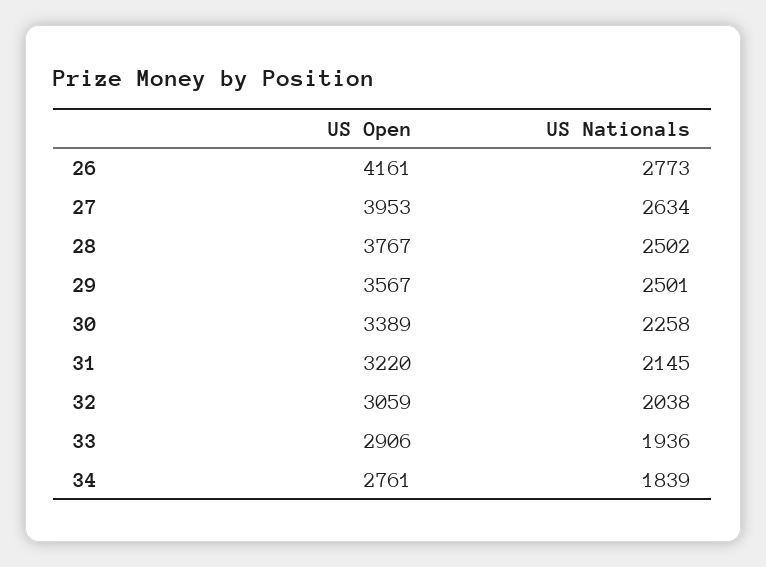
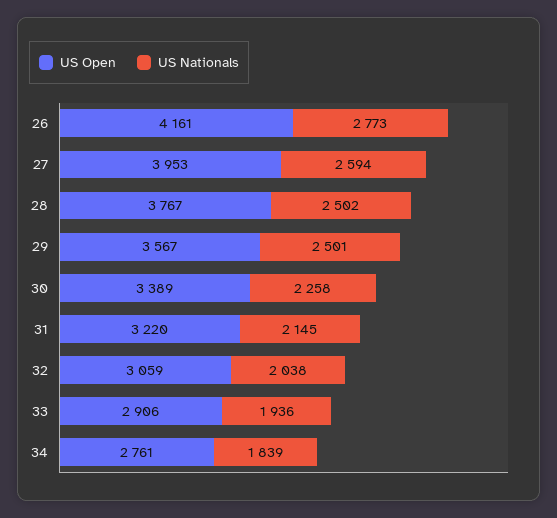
  {
    "US Open": {
      "26": 4161,
      "27": 3953,
      "28": 3767,
      "29": 3567,
      "30": 3389,
      "31": 3220,
      "32": 3059,
      "33": 2906,
      "34": 2761
    },
    "US Nationals": {
      "26": 2773,
-     "27": 2634,
+     "27": 2594,
      "28": 2502,
      "29": 2501,
      "30": 2258,
      "31": 2145,
      "32": 2038,
      "33": 1936,
      "34": 1839
    }
  }

